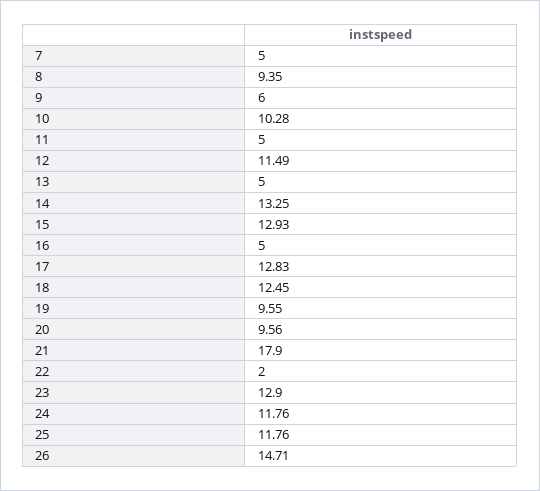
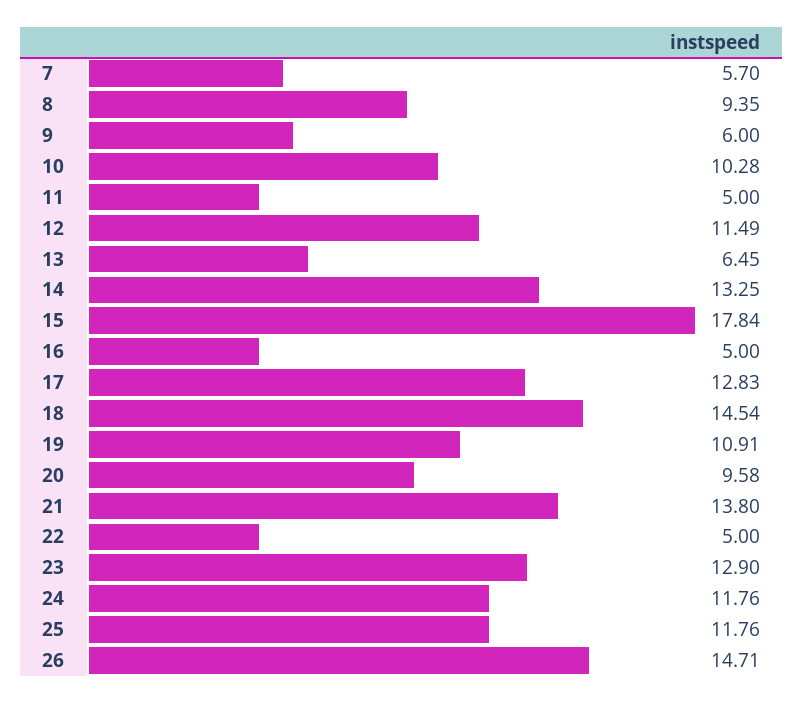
  {
-   "7": 5,
+   "7": 5.7,
    "8": 9.35,
    "9": 6,
    "10": 10.28,
    "11": 5,
    "12": 11.49,
-   "13": 5,
+   "13": 6.45,
    "14": 13.25,
-   "15": 12.93,
+   "15": 17.84,
    "16": 5,
    "17": 12.83,
-   "18": 12.45,
+   "18": 14.54,
-   "19": 9.55,
+   "19": 10.91,
-   "20": 9.56,
+   "20": 9.58,
-   "21": 17.9,
+   "21": 13.8,
-   "22": 2,
+   "22": 5,
    "23": 12.9,
    "24": 11.76,
    "25": 11.76,
    "26": 14.71
  }

